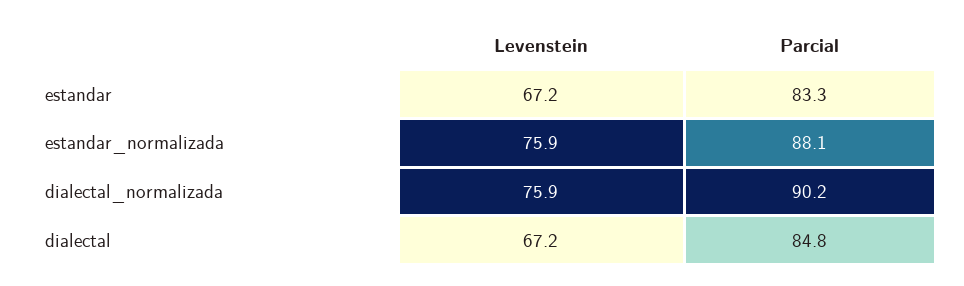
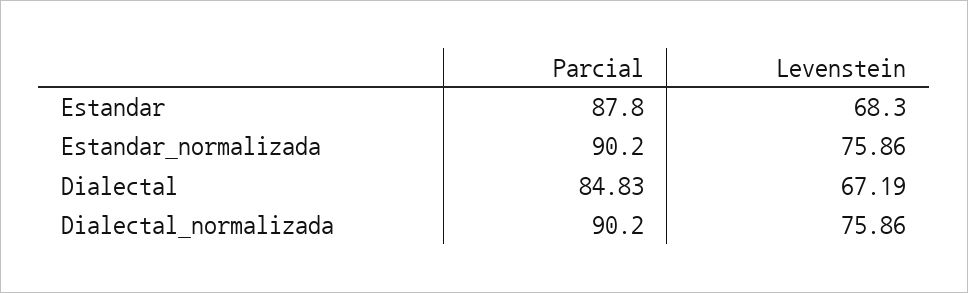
  {
    "Levenstein": {
-     "estandar": 67.2,
+     "estandar": 68.3,
      "estandar_normalizada": 75.86,
      "dialectal_normalizada": 75.86,
      "dialectal": 67.19
    },
    "Parcial": {
-     "estandar": 83.3,
+     "estandar": 87.8,
-     "estandar_normalizada": 88.1,
+     "estandar_normalizada": 90.2,
      "dialectal_normalizada": 90.2,
      "dialectal": 84.83
    }
  }

